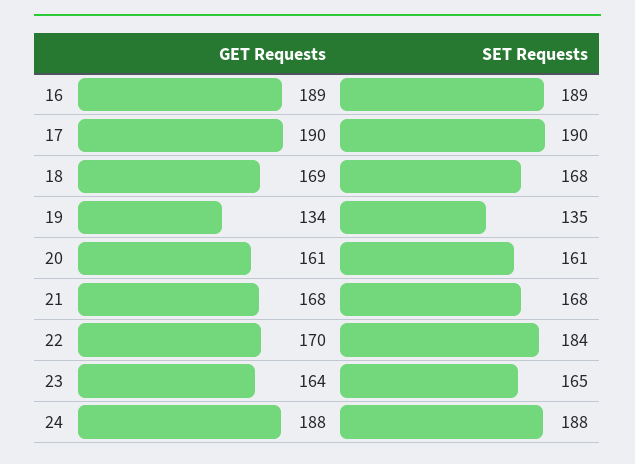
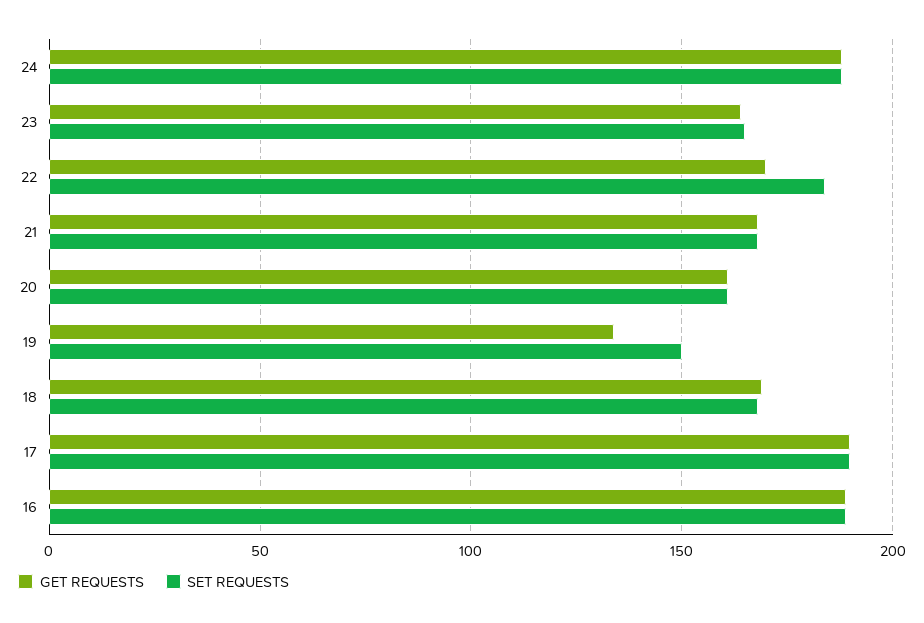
  {
    "GET Requests": {
      "16": 189,
      "17": 190,
      "18": 169,
      "19": 134,
      "20": 161,
      "21": 168,
      "22": 170,
      "23": 164,
      "24": 188
    },
    "SET Requests": {
      "16": 189,
      "17": 190,
      "18": 168,
-     "19": 135,
+     "19": 150,
      "20": 161,
      "21": 168,
      "22": 184,
      "23": 165,
      "24": 188
    }
  }

